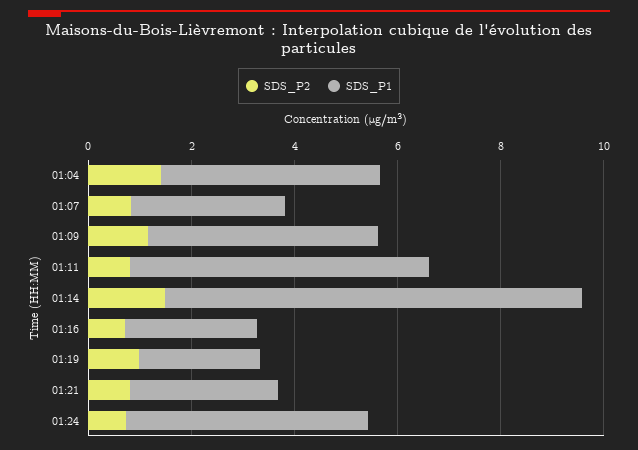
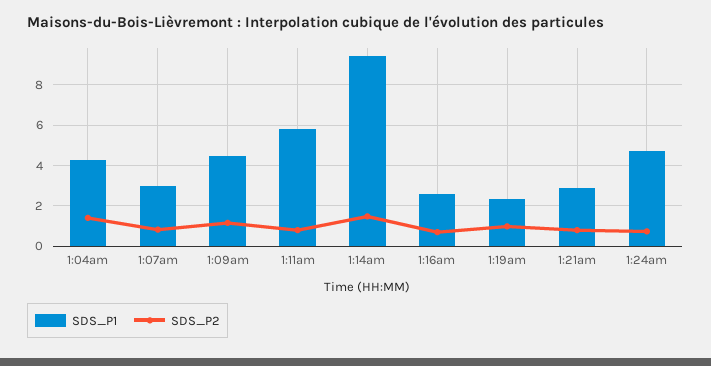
  {
    "SDS_P2": {
      "01:04": 1.5,
      "01:07": 1,
      "01:09": 1,
      "01:11": 1,
      "01:14": 1.5,
      "01:16": 0.5,
      "01:19": 1,
      "01:21": 1,
      "01:24": 0.5
    },
    "SDS_P1": {
      "01:04": 4.5,
      "01:07": 3,
      "01:09": 4.5,
      "01:11": 6,
-     "01:14": 8,
+     "01:14": 9.5,
      "01:16": 2.5,
      "01:19": 2.5,
      "01:21": 3,
      "01:24": 4.5
    }
  }

